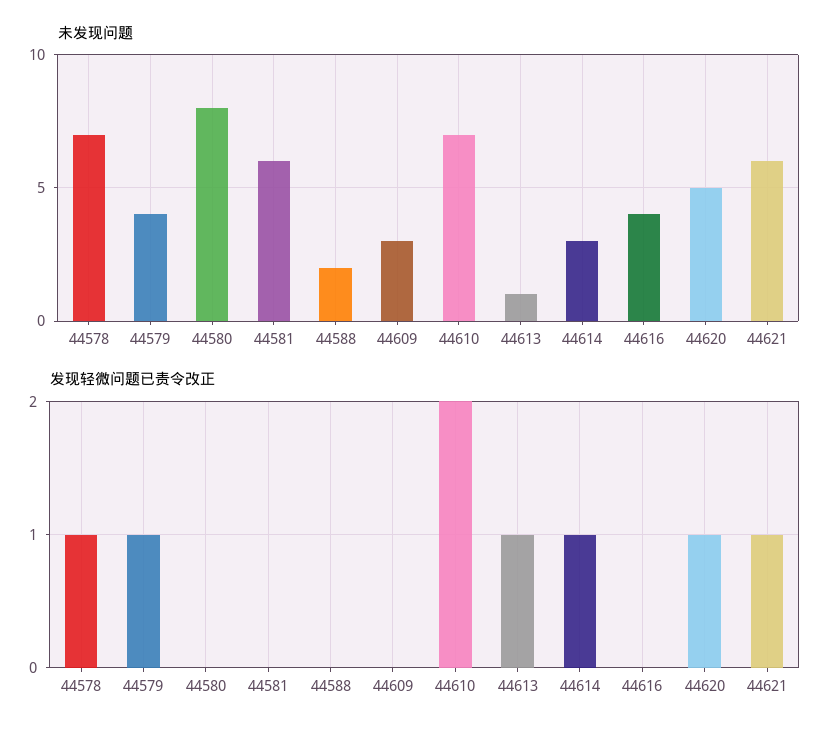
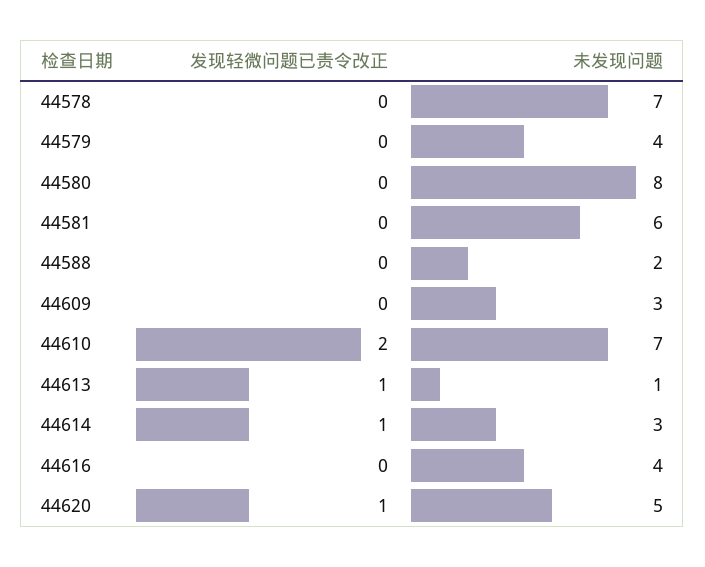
  {
    "未发现问题": {
      "44578": 7,
      "44579": 4,
      "44580": 8,
      "44581": 6,
      "44588": 2,
      "44609": 3,
      "44610": 7,
      "44613": 1,
      "44614": 3,
      "44616": 4,
-     "44620": 5,
+     "44620": 5
-     "44621": 6
    },
    "发现轻微问题已责令改正": {
-     "44578": 1,
+     "44578": 0,
-     "44579": 1,
+     "44579": 0,
      "44580": 0,
      "44581": 0,
      "44588": 0,
      "44609": 0,
      "44610": 2,
      "44613": 1,
      "44614": 1,
      "44616": 0,
-     "44620": 1,
+     "44620": 1
-     "44621": 1
    }
  }

